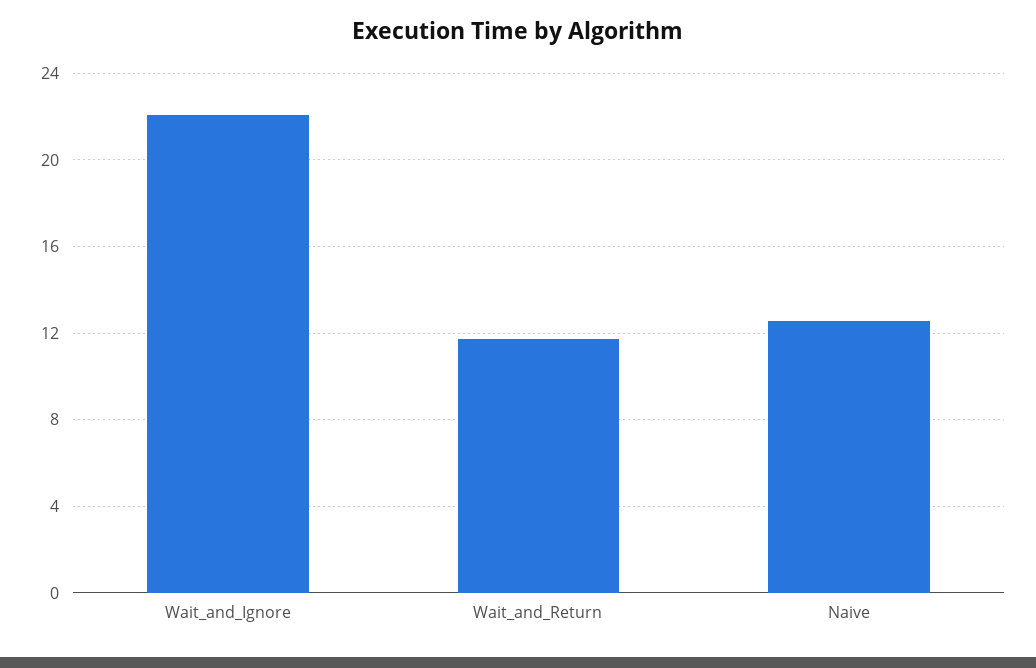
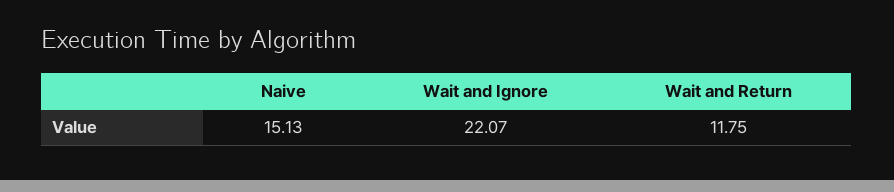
  {
    "Wait_and_Ignore": 22.07,
    "Wait_and_Return": 11.75,
-   "Naive": 12.5
+   "Naive": 15.13
  }

